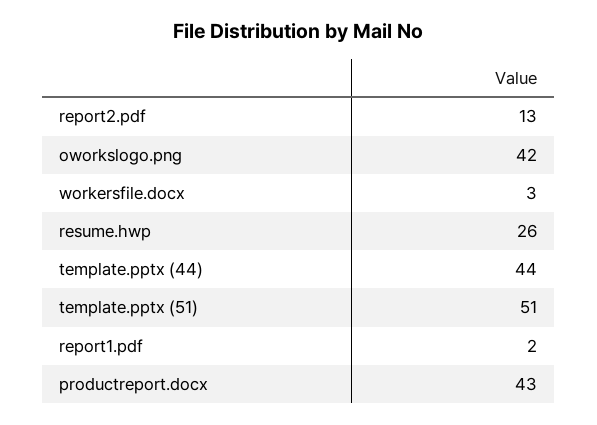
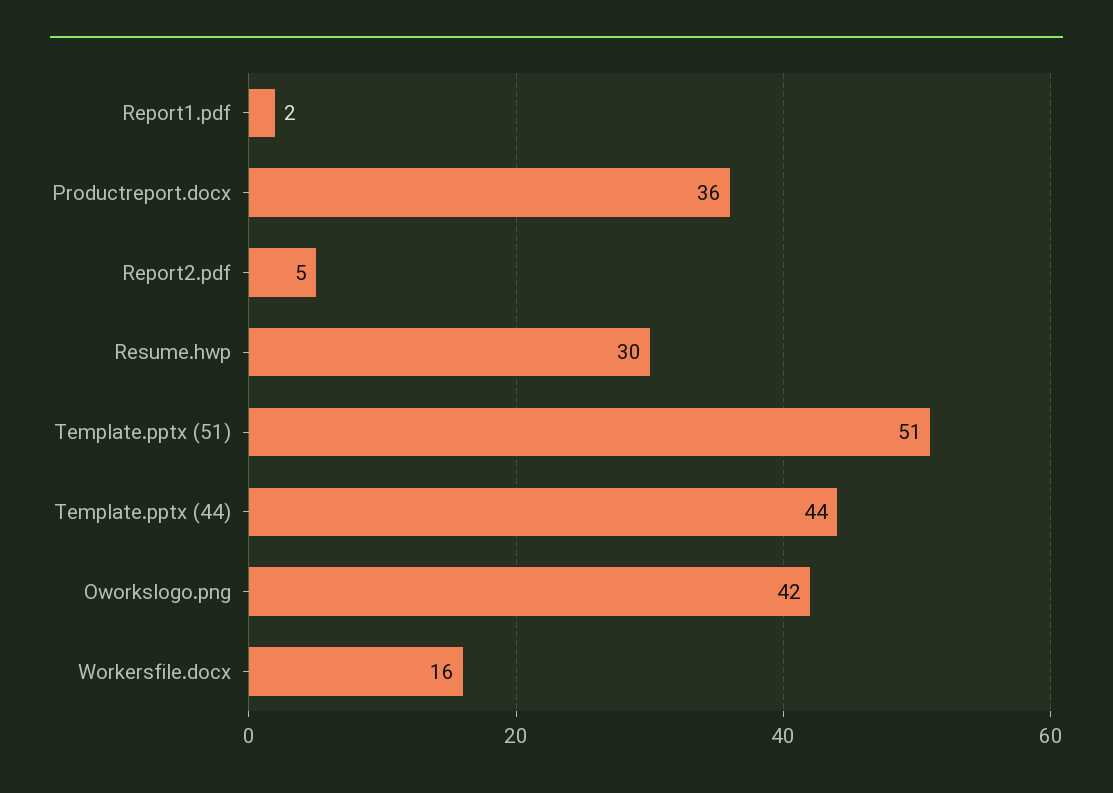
  {
-   "report2.pdf": 13,
+   "report2.pdf": 5,
    "oworkslogo.png": 42,
-   "workersfile.docx": 3,
+   "workersfile.docx": 16,
-   "resume.hwp": 26,
+   "resume.hwp": 30,
    "template.pptx (44)": 44,
    "template.pptx (51)": 51,
    "report1.pdf": 2,
-   "productreport.docx": 43
+   "productreport.docx": 36
  }

